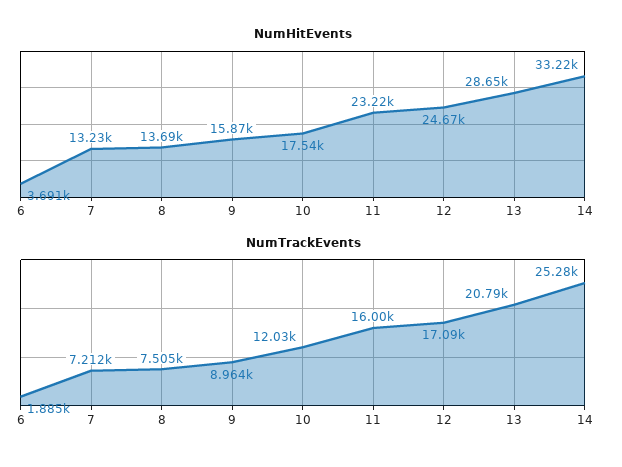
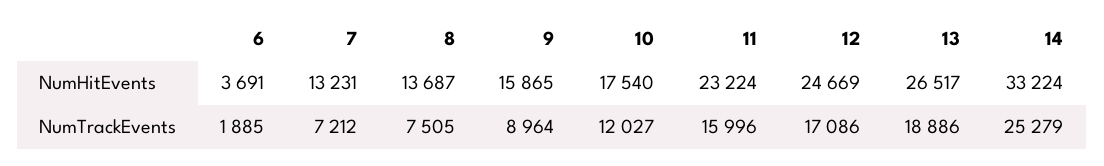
  {
    "NumHitEvents": {
      "6": 3691,
      "7": 13231,
      "8": 13687,
      "9": 15865,
      "10": 17540,
      "11": 23224,
      "12": 24669,
-     "13": 28650,
+     "13": 26517,
      "14": 33224
    },
    "NumTrackEvents": {
      "6": 1885,
      "7": 7212,
      "8": 7505,
      "9": 8964,
      "10": 12027,
      "11": 15996,
      "12": 17086,
-     "13": 20790,
+     "13": 18886,
      "14": 25279
    }
  }

